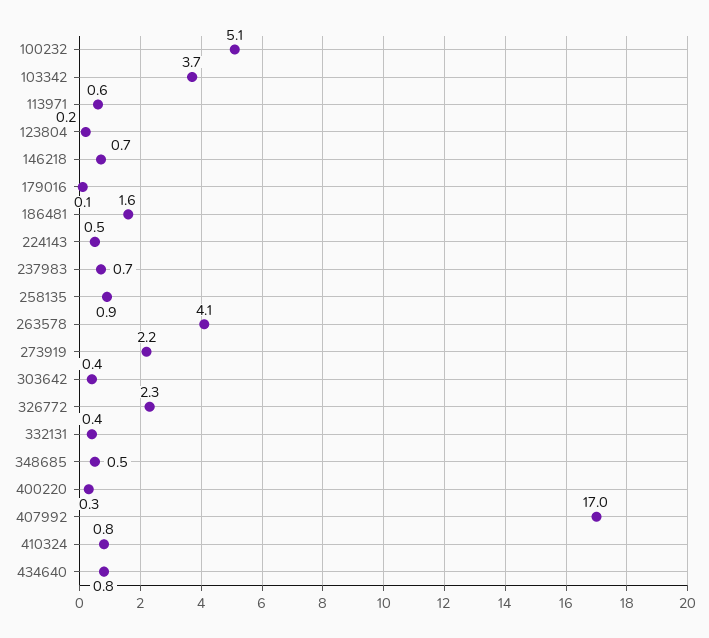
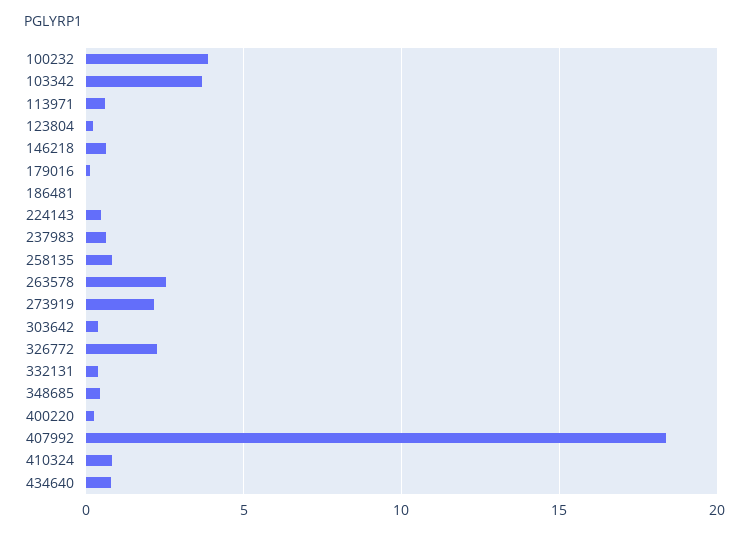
  {
-   "100232": 5.1,
+   "100232": 4,
    "103342": 3.7,
    "113971": 0.6,
    "123804": 0.2,
    "146218": 0.7,
    "179016": 0.1,
-   "186481": 1.6,
+   "186481": 0,
    "224143": 0.5,
    "237983": 0.7,
    "258135": 0.9,
-   "263578": 4.1,
+   "263578": 2.5,
    "273919": 2.2,
    "303642": 0.4,
    "326772": 2.3,
    "332131": 0.4,
    "348685": 0.5,
    "400220": 0.3,
-   "407992": 17,
+   "407992": 18.5,
    "410324": 0.8,
    "434640": 0.8
  }

